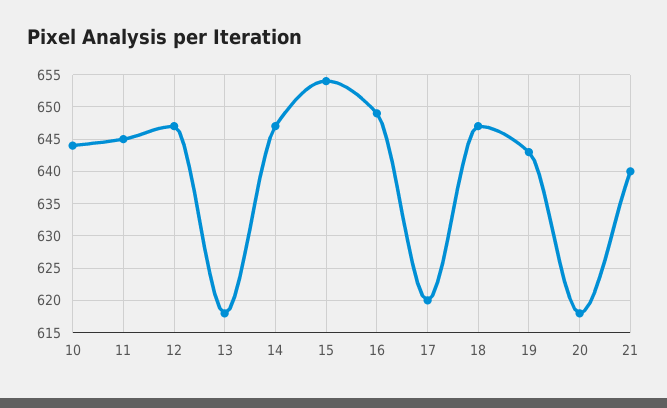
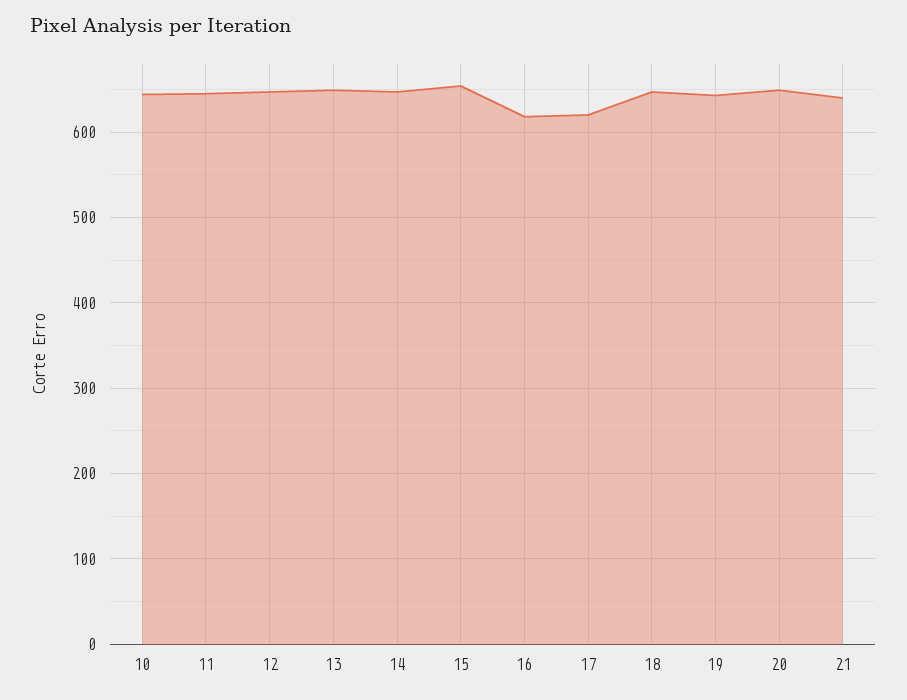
  {
    "10": 644,
    "11": 645,
    "12": 647,
-   "13": 618,
+   "13": 650,
    "14": 647,
    "15": 654,
-   "16": 649,
+   "16": 620,
    "17": 620,
    "18": 647,
    "19": 643,
-   "20": 618,
+   "20": 650,
    "21": 640
  }

